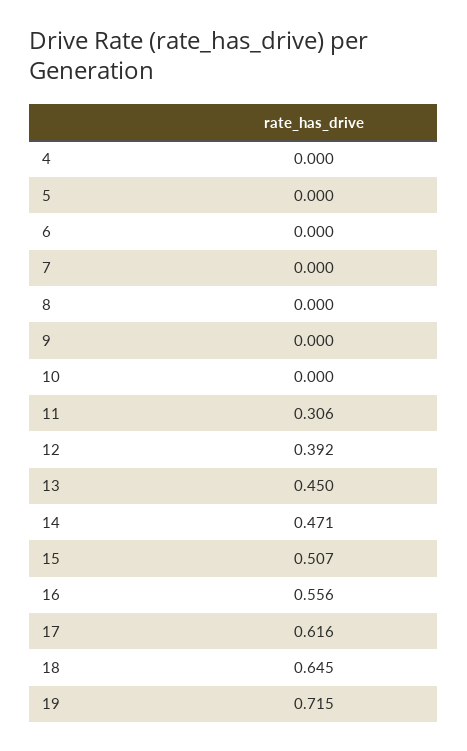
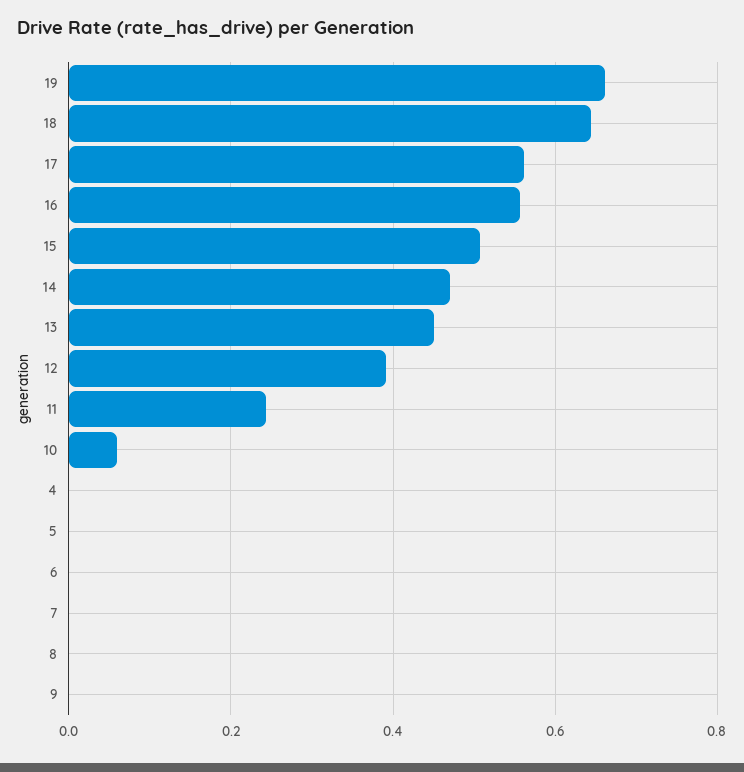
  {
    "4": 0,
    "5": 0,
    "6": 0,
    "7": 0,
    "8": 0,
    "9": 0,
-   "10": 0,
+   "10": 0.06,
-   "11": 0.306,
+   "11": 0.24,
    "12": 0.392,
    "13": 0.45,
    "14": 0.471,
    "15": 0.507,
    "16": 0.556,
-   "17": 0.616,
+   "17": 0.56,
    "18": 0.645,
-   "19": 0.715
+   "19": 0.66
  }

